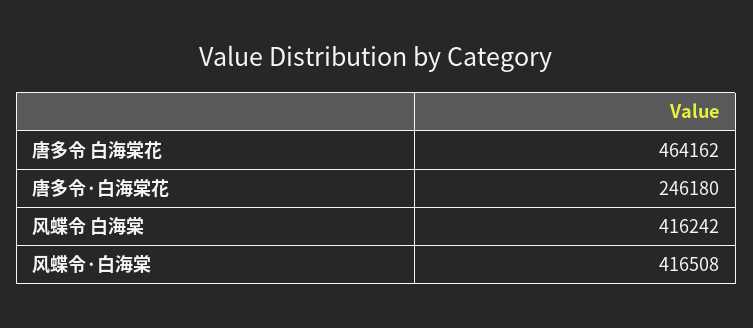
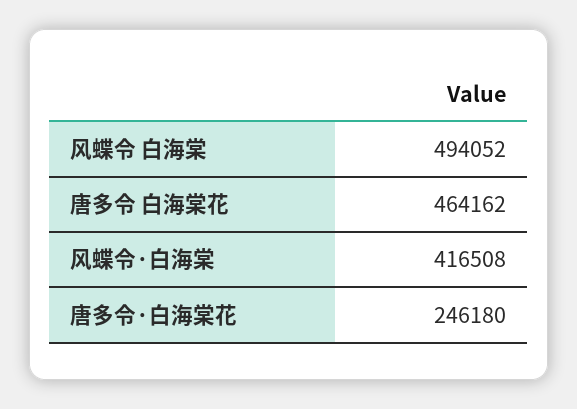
  {
    "唐多令 白海棠花": 464162,
    "唐多令·白海棠花": 246180,
-   "风蝶令 白海棠": 416242,
+   "风蝶令 白海棠": 494052,
    "风蝶令·白海棠": 416508
  }

